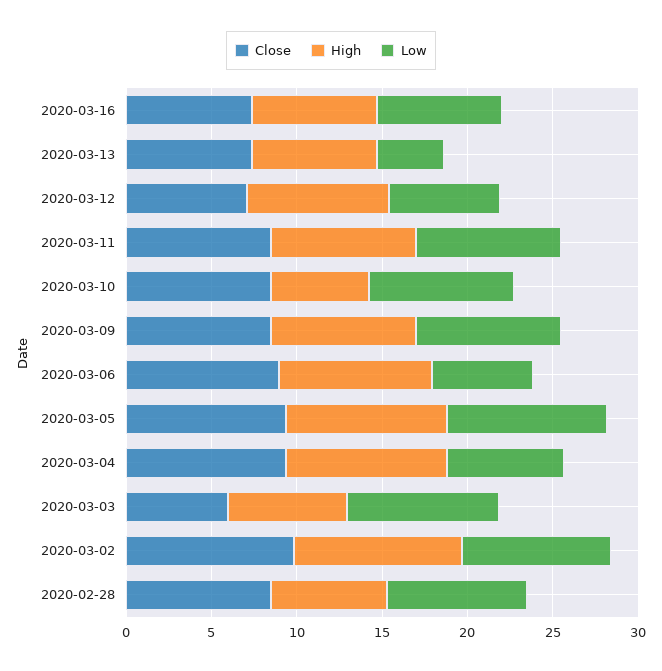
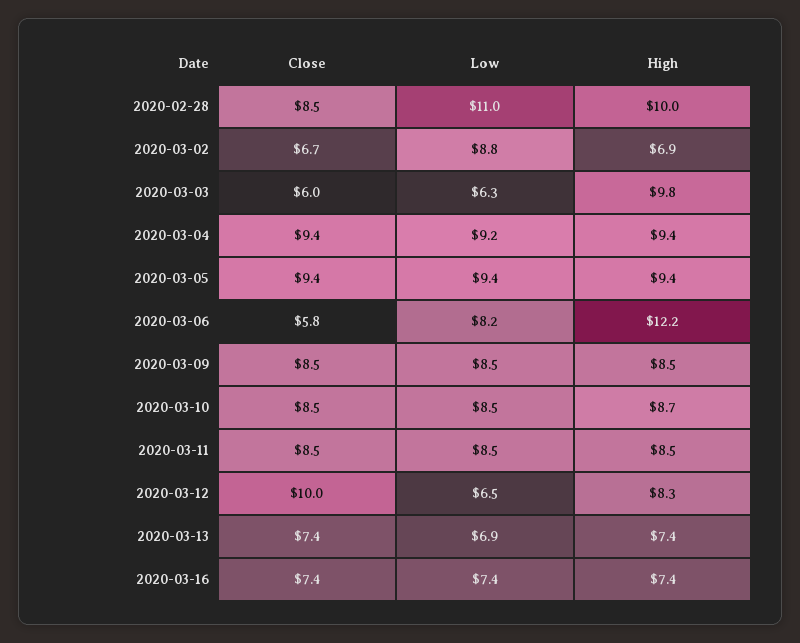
  {
    "Close": {
      "2020-03-16": 7.4,
      "2020-03-13": 7.4,
-     "2020-03-12": 7,
+     "2020-03-12": 10,
      "2020-03-11": 8.5,
      "2020-03-10": 8.5,
      "2020-03-09": 8.5,
-     "2020-03-06": 9,
+     "2020-03-06": 5.8,
      "2020-03-05": 9.4,
      "2020-03-04": 9.4,
      "2020-03-03": 6,
-     "2020-03-02": 10,
+     "2020-03-02": 6.7,
      "2020-02-28": 8.5
    },
    "High": {
      "2020-03-16": 7.4,
      "2020-03-13": 7.4,
      "2020-03-12": 8.3,
      "2020-03-11": 8.5,
-     "2020-03-10": 6,
+     "2020-03-10": 8.7,
      "2020-03-09": 8.5,
-     "2020-03-06": 9,
+     "2020-03-06": 12.2,
      "2020-03-05": 9.4,
      "2020-03-04": 9.4,
-     "2020-03-03": 7,
+     "2020-03-03": 9.8,
-     "2020-03-02": 10,
+     "2020-03-02": 6.9,
-     "2020-02-28": 7
+     "2020-02-28": 10
    },
    "Low": {
      "2020-03-16": 7.4,
-     "2020-03-13": 4,
+     "2020-03-13": 6.9,
      "2020-03-12": 6.5,
      "2020-03-11": 8.5,
      "2020-03-10": 8.5,
      "2020-03-09": 8.5,
-     "2020-03-06": 6,
+     "2020-03-06": 8.2,
      "2020-03-05": 9.4,
-     "2020-03-04": 7,
+     "2020-03-04": 9.2,
-     "2020-03-03": 9,
+     "2020-03-03": 6.3,
      "2020-03-02": 8.8,
-     "2020-02-28": 8
+     "2020-02-28": 11
    }
  }

